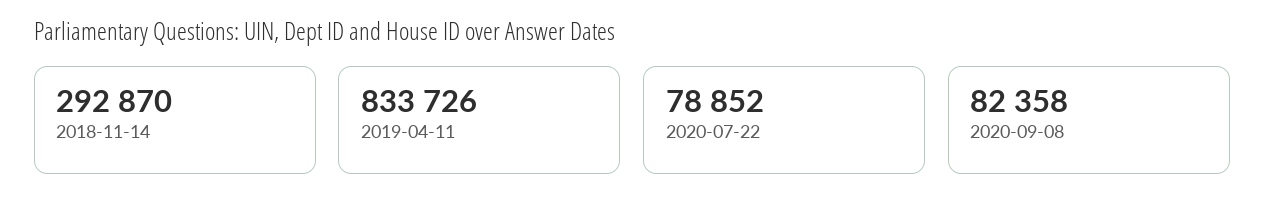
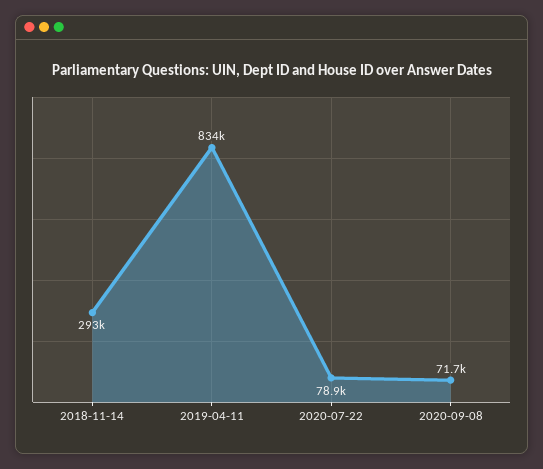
  {
    "2018-11-14": 292870,
    "2019-04-11": 833726,
    "2020-07-22": 78852,
-   "2020-09-08": 82358
+   "2020-09-08": 71700
  }

